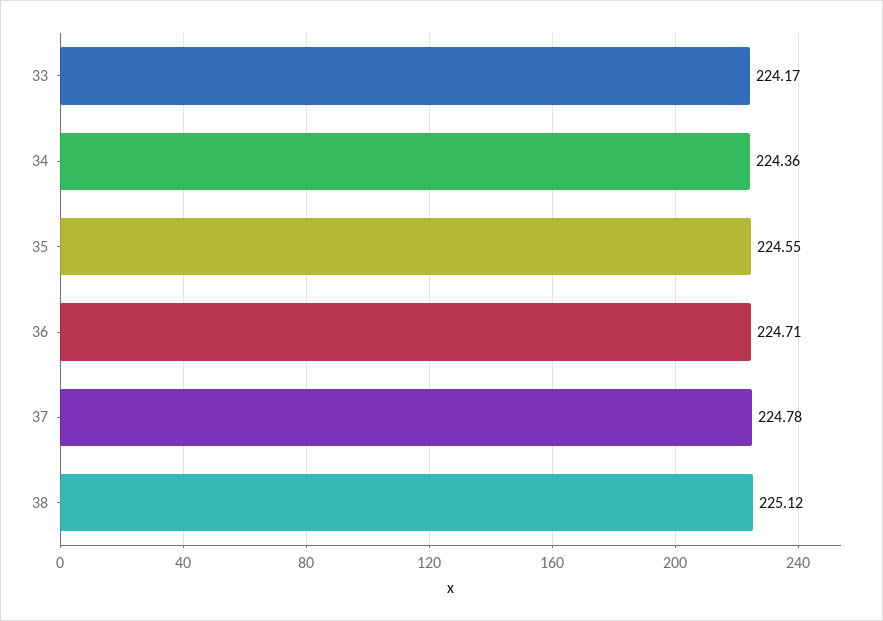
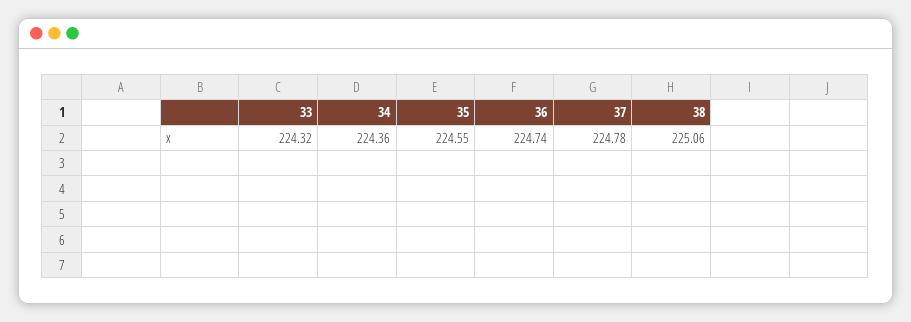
  {
-   "33": 224.17,
+   "33": 224.32,
    "34": 224.36,
    "35": 224.55,
-   "36": 224.71,
+   "36": 224.74,
    "37": 224.78,
-   "38": 225.12
+   "38": 225.06
  }

